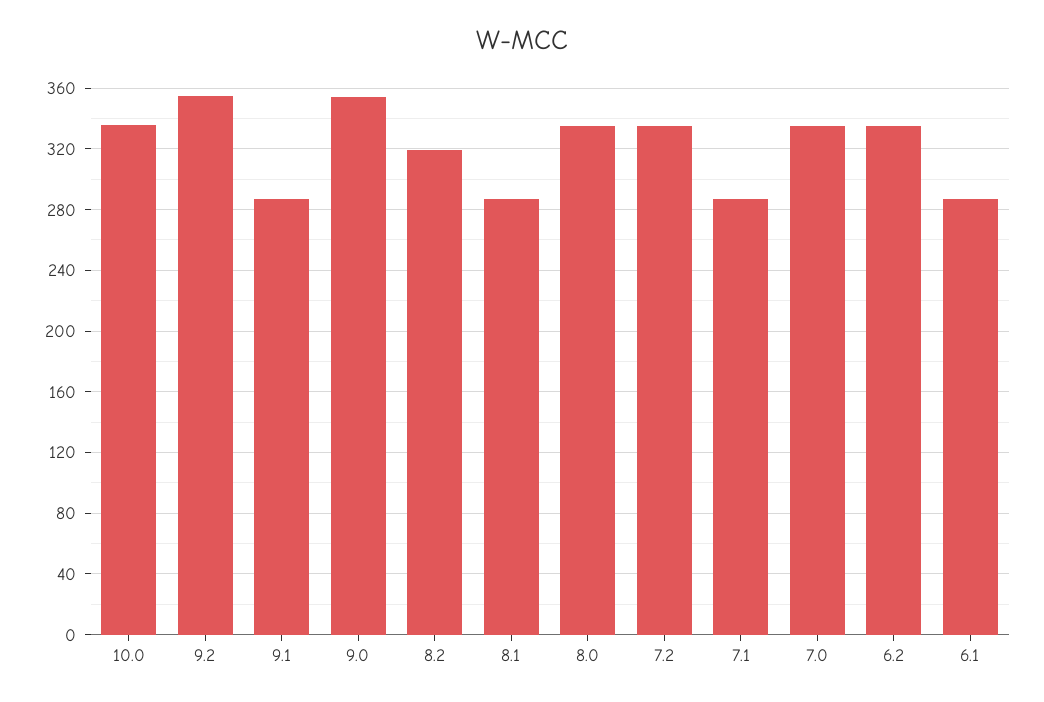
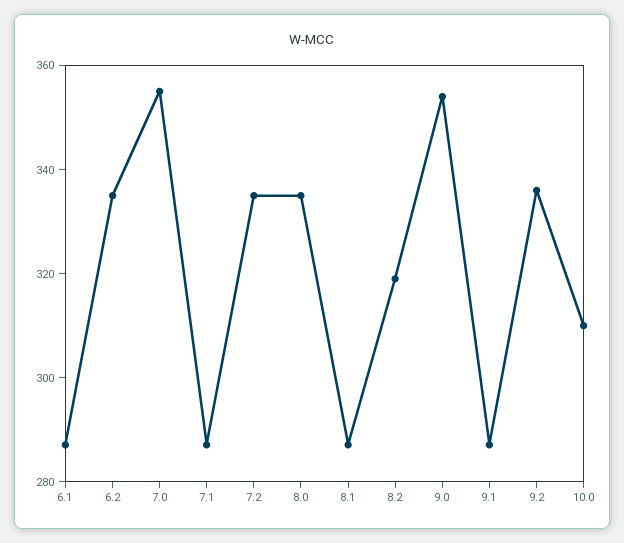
  {
-   "10.0": 335,
+   "10.0": 310,
-   "9.2": 355,
+   "9.2": 335,
    "9.1": 285,
    "9.0": 355,
    "8.2": 320,
    "8.1": 285,
    "8.0": 335,
    "7.2": 335,
    "7.1": 285,
-   "7.0": 335,
+   "7.0": 355,
    "6.2": 335,
    "6.1": 285
  }

